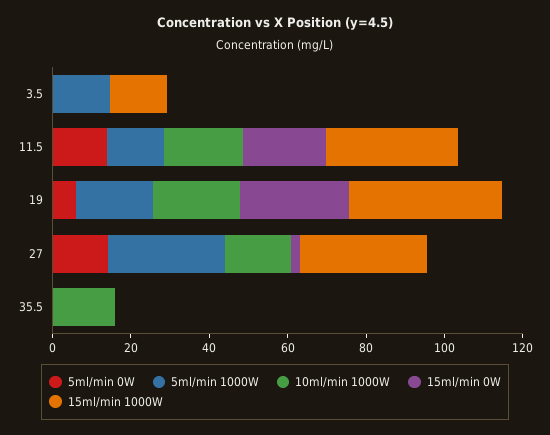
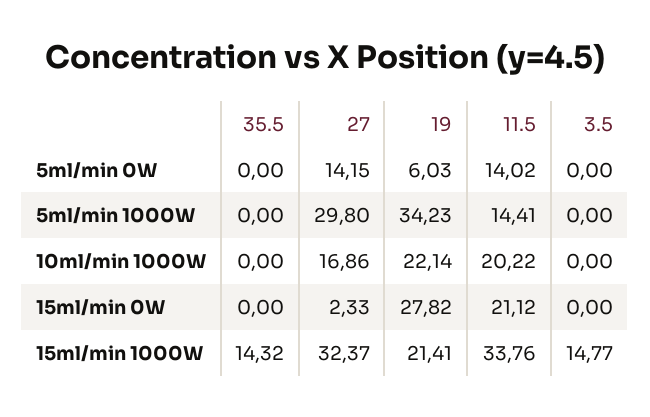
  {
    "5ml/min 0W": {
      "3.5": 0,
      "11.5": 14.02,
      "19": 6.03,
      "27": 14.15,
      "35.5": 0
    },
    "5ml/min 1000W": {
-     "3.5": 15,
+     "3.5": 0,
      "11.5": 14.41,
-     "19": 20,
+     "19": 34.23,
      "27": 29.8,
      "35.5": 0
    },
    "10ml/min 1000W": {
      "3.5": 0,
      "11.5": 20.22,
      "19": 22.14,
      "27": 16.86,
-     "35.5": 15
+     "35.5": 0
    },
    "15ml/min 0W": {
      "3.5": 0,
      "11.5": 21.12,
      "19": 27.82,
      "27": 2.33,
      "35.5": 0
    },
    "15ml/min 1000W": {
      "3.5": 14.77,
      "11.5": 33.76,
-     "19": 40,
+     "19": 21.41,
      "27": 32.37,
-     "35.5": 0
+     "35.5": 14.32
    }
  }

